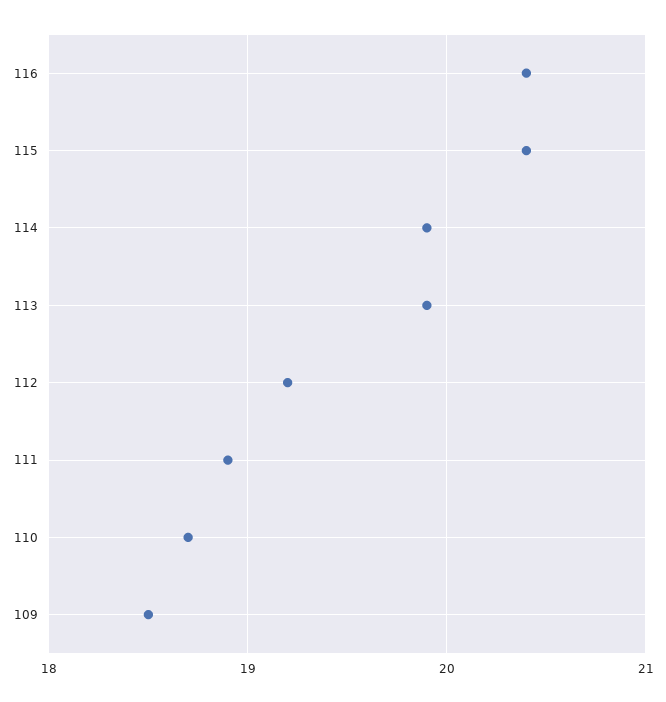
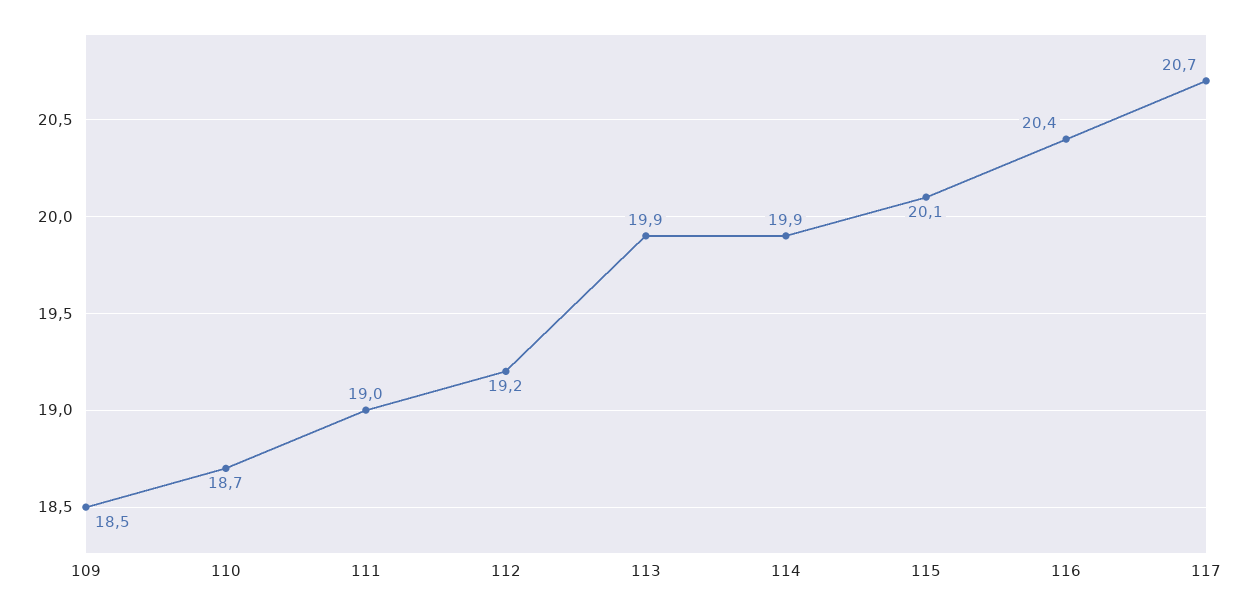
  {
    "116": 20.4,
-   "115": 20.4,
+   "115": 20.1,
    "114": 19.9,
    "113": 19.9,
    "112": 19.2,
-   "111": 18.9,
+   "111": 19,
    "110": 18.7,
-   "109": 18.5
+   "109": 18.5,
+   "117": 20.7
  }

